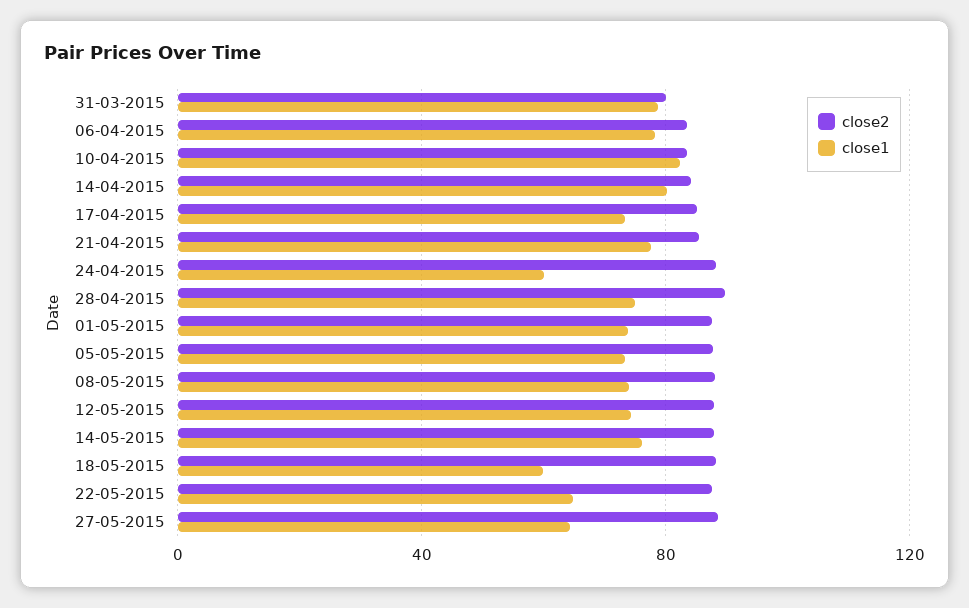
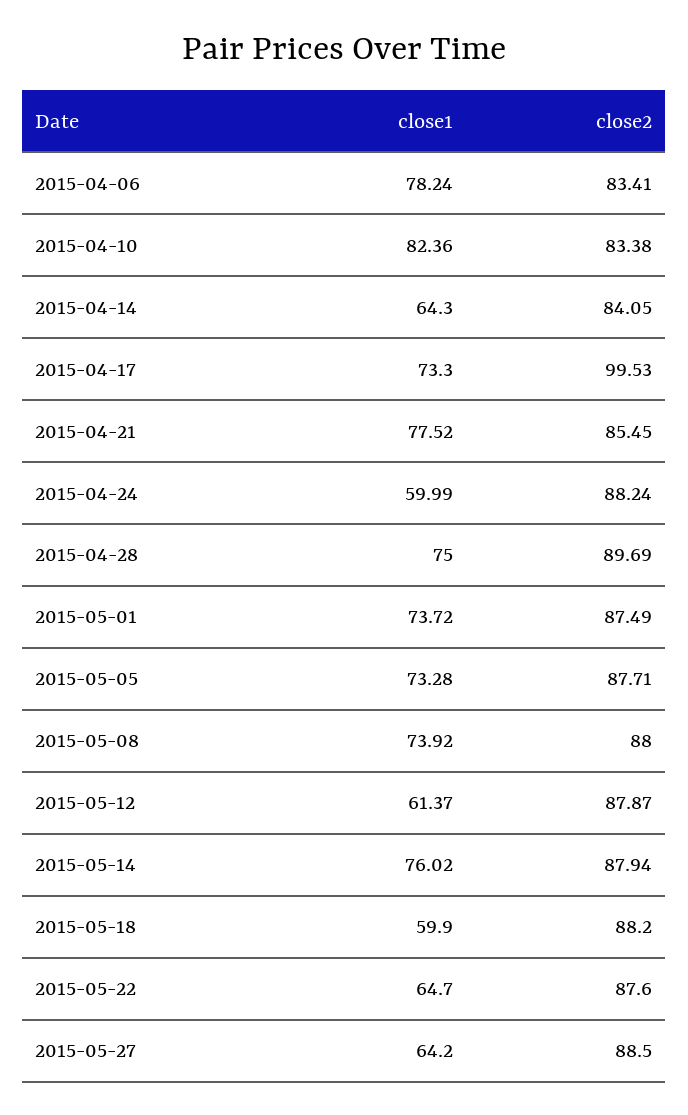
  {
    "close2": {
-     "31-03-2015": 80,
      "06-04-2015": 83.41,
      "10-04-2015": 83.38,
      "14-04-2015": 84.05,
-     "17-04-2015": 85,
+     "17-04-2015": 99.53,
      "21-04-2015": 85.45,
      "24-04-2015": 88.24,
      "28-04-2015": 89.69,
      "01-05-2015": 87.49,
      "05-05-2015": 87.71,
      "08-05-2015": 88,
      "12-05-2015": 87.87,
      "14-05-2015": 87.94,
      "18-05-2015": 88.2,
      "22-05-2015": 87.6,
      "27-05-2015": 88.5
    },
    "close1": {
-     "31-03-2015": 80,
      "06-04-2015": 78.24,
      "10-04-2015": 82.36,
-     "14-04-2015": 80,
+     "14-04-2015": 64.3,
      "17-04-2015": 73.3,
      "21-04-2015": 77.52,
      "24-04-2015": 59.99,
      "28-04-2015": 75,
      "01-05-2015": 73.72,
      "05-05-2015": 73.28,
      "08-05-2015": 73.92,
-     "12-05-2015": 75,
+     "12-05-2015": 61.37,
      "14-05-2015": 76.02,
      "18-05-2015": 59.9,
      "22-05-2015": 64.7,
      "27-05-2015": 64.2
    }
  }

